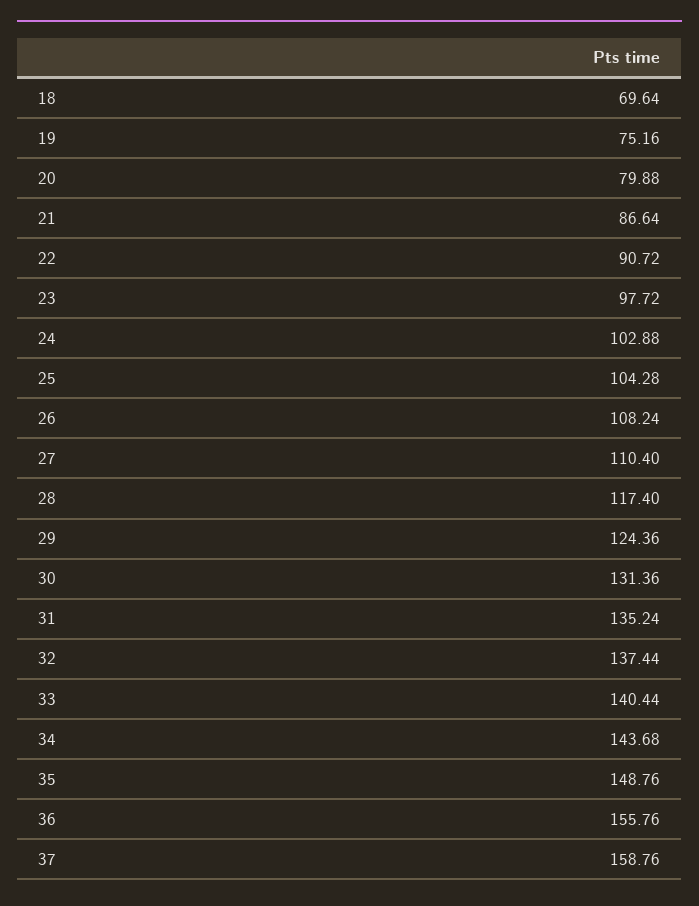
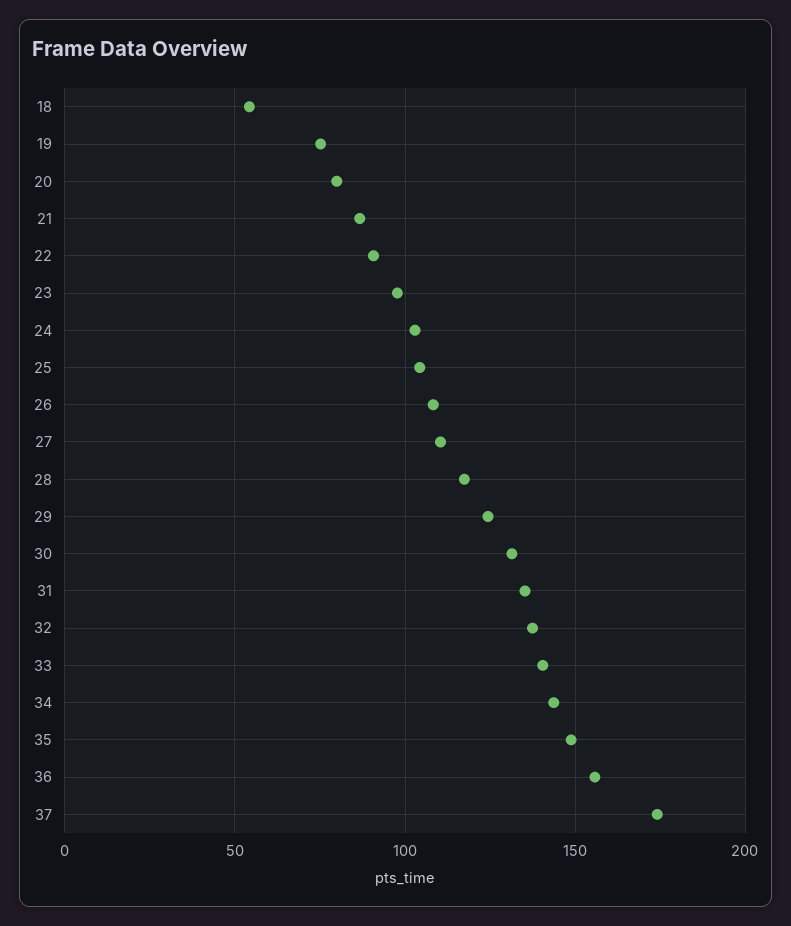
  {
-   "18": 69.64,
+   "18": 55,
    "19": 75.16,
    "20": 79.88,
    "21": 86.64,
    "22": 90.72,
    "23": 97.72,
    "24": 102.88,
    "25": 104.28,
    "26": 108.24,
    "27": 110.4,
    "28": 117.4,
    "29": 124.36,
    "30": 131.36,
    "31": 135.24,
    "32": 137.44,
    "33": 140.44,
    "34": 143.68,
    "35": 148.76,
    "36": 155.76,
-   "37": 158.76
+   "37": 175
  }

